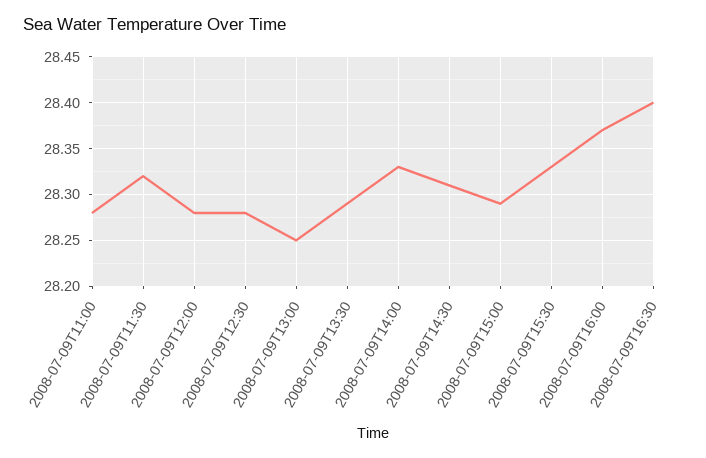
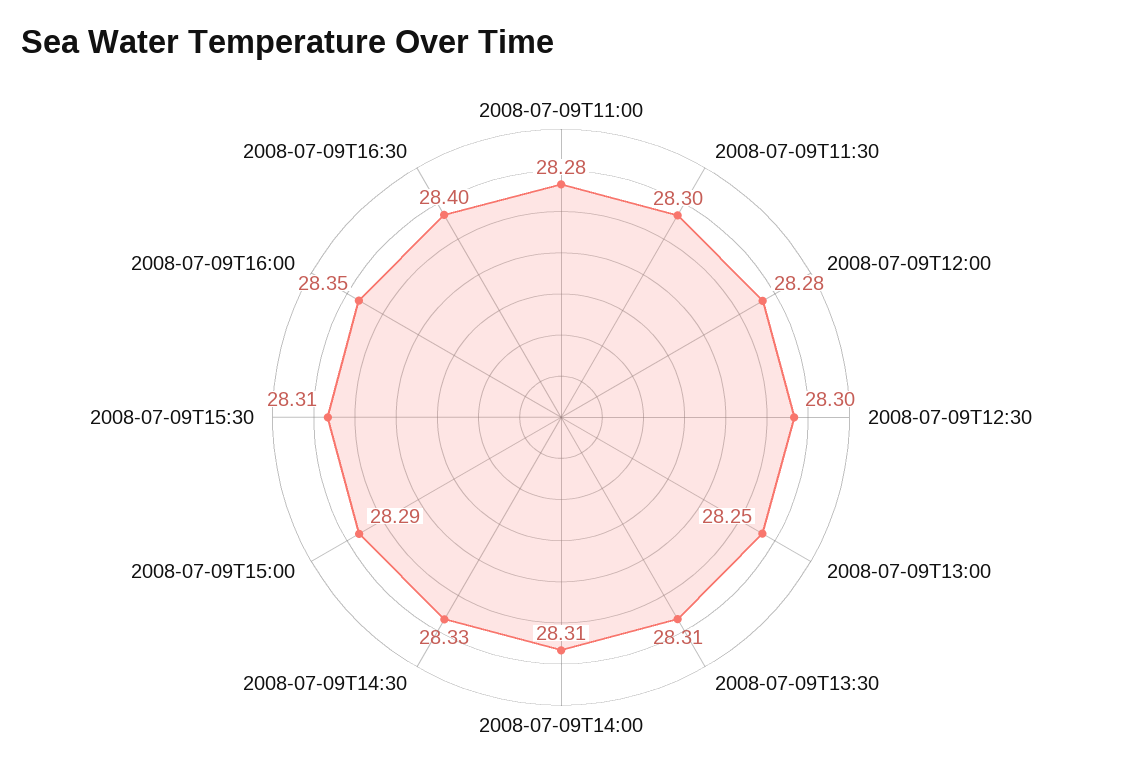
  {
    "2008-07-09T11:00": 28.28,
-   "2008-07-09T11:30": 28.32,
+   "2008-07-09T11:30": 28.3,
    "2008-07-09T12:00": 28.28,
-   "2008-07-09T12:30": 28.28,
+   "2008-07-09T12:30": 28.3,
    "2008-07-09T13:00": 28.25,
-   "2008-07-09T13:30": 28.29,
+   "2008-07-09T13:30": 28.31,
-   "2008-07-09T14:00": 28.33,
+   "2008-07-09T14:00": 28.31,
-   "2008-07-09T14:30": 28.31,
+   "2008-07-09T14:30": 28.33,
    "2008-07-09T15:00": 28.29,
-   "2008-07-09T15:30": 28.33,
+   "2008-07-09T15:30": 28.31,
-   "2008-07-09T16:00": 28.37,
+   "2008-07-09T16:00": 28.35,
    "2008-07-09T16:30": 28.4
  }

